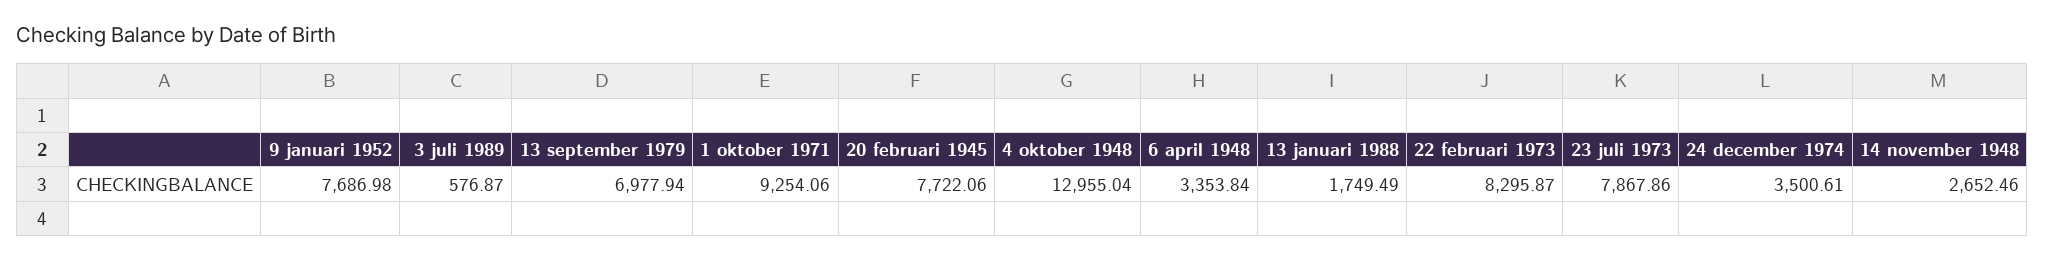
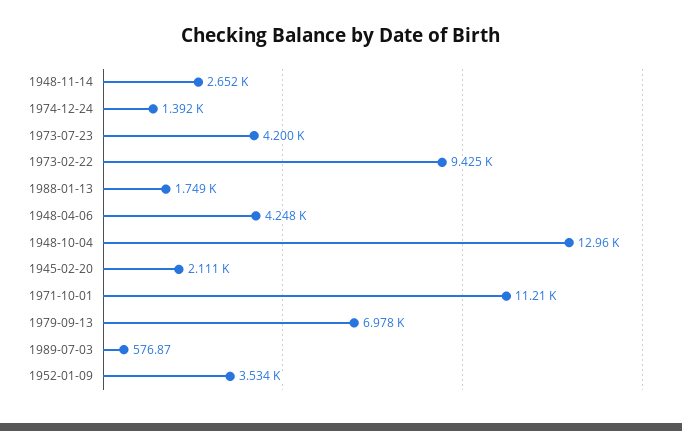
  {
-   "9 januari 1952": 7686.98,
+   "9 januari 1952": 3534,
    "3 juli 1989": 576.87,
    "13 september 1979": 6977.94,
-   "1 oktober 1971": 9254.06,
+   "1 oktober 1971": 11210,
-   "20 februari 1945": 7722.06,
+   "20 februari 1945": 2111,
    "4 oktober 1948": 12955.04,
-   "6 april 1948": 3353.84,
+   "6 april 1948": 4248,
    "13 januari 1988": 1749.49,
-   "22 februari 1973": 8295.87,
+   "22 februari 1973": 9425,
-   "23 juli 1973": 7867.86,
+   "23 juli 1973": 4200,
-   "24 december 1974": 3500.61,
+   "24 december 1974": 1392,
    "14 november 1948": 2652.46
  }

